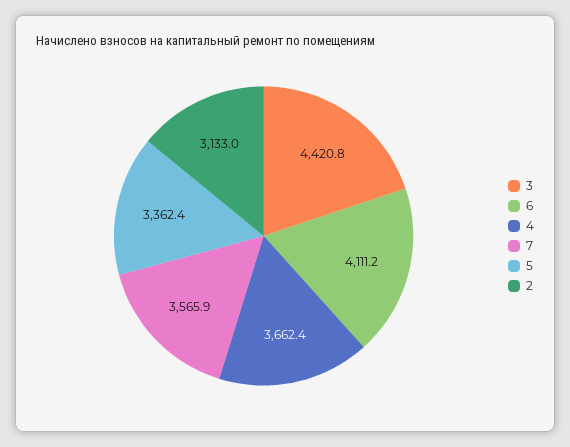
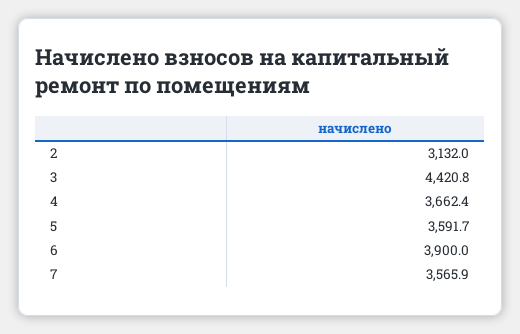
  {
    "3": 4420.8,
-   "6": 4111.2,
+   "6": 3900,
    "4": 3662.4,
    "7": 3565.9,
-   "5": 3362.4,
+   "5": 3591.7,
-   "2": 3133
+   "2": 3132
  }

